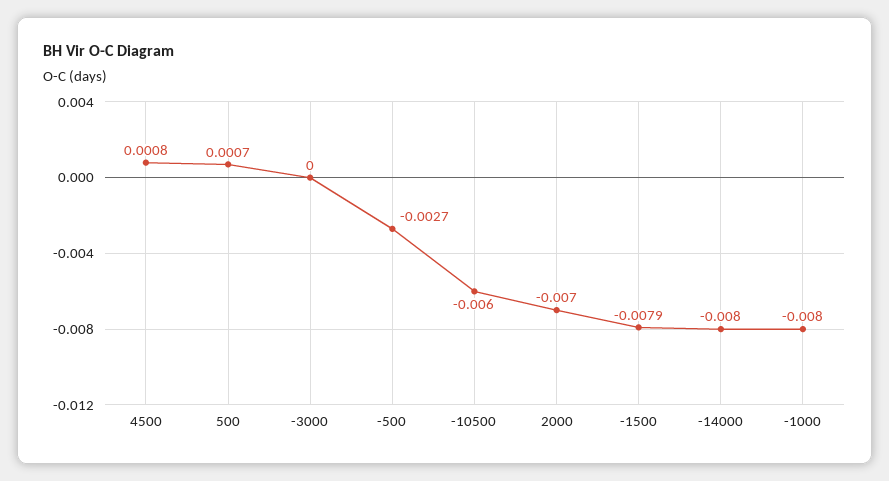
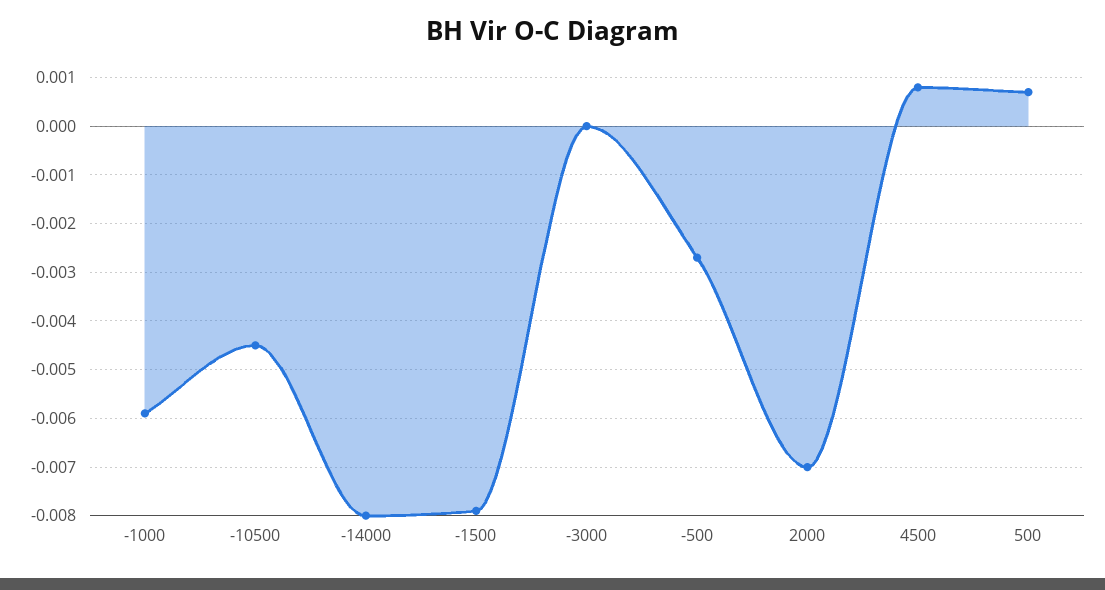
  {
    "4500": 0.0008,
    "500": 0.0007,
    "-3000": 0,
    "-500": -0.0027,
-   "-10500": -0.006,
+   "-10500": -0.0045,
    "2000": -0.007,
    "-1500": -0.0079,
    "-14000": -0.008,
-   "-1000": -0.008
+   "-1000": -0.006
  }

